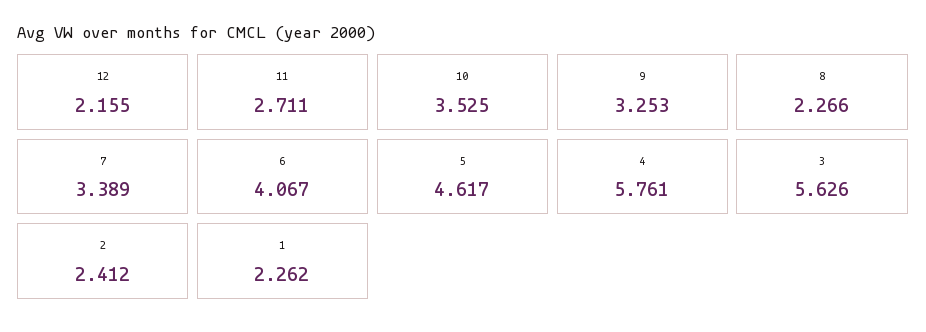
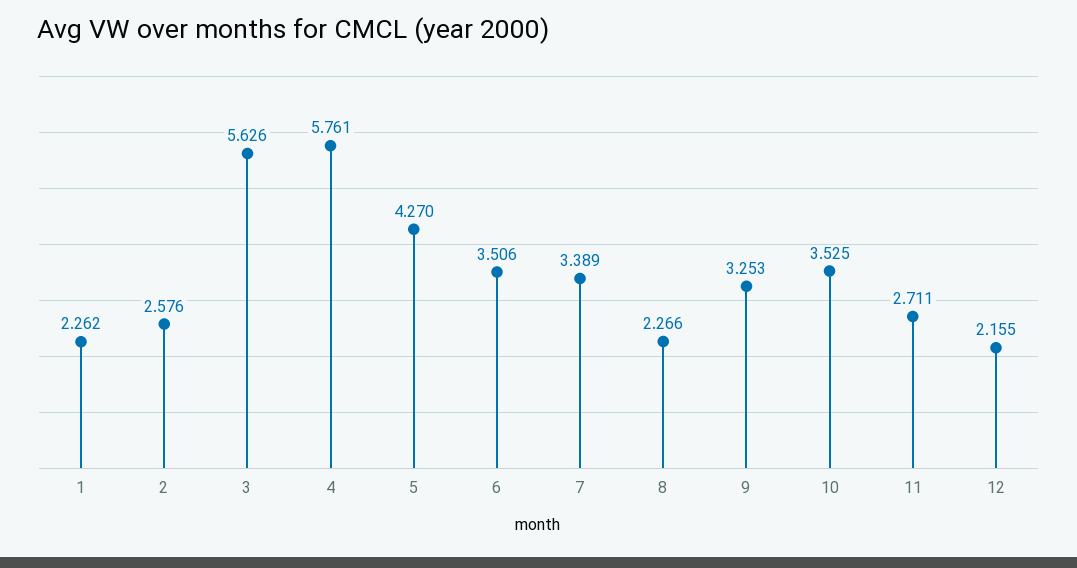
  {
    "12": 2.155,
    "11": 2.711,
    "10": 3.525,
    "9": 3.253,
    "8": 2.266,
    "7": 3.389,
-   "6": 4.067,
+   "6": 3.506,
-   "5": 4.617,
+   "5": 4.27,
    "4": 5.761,
    "3": 5.626,
-   "2": 2.412,
+   "2": 2.576,
    "1": 2.262
  }

